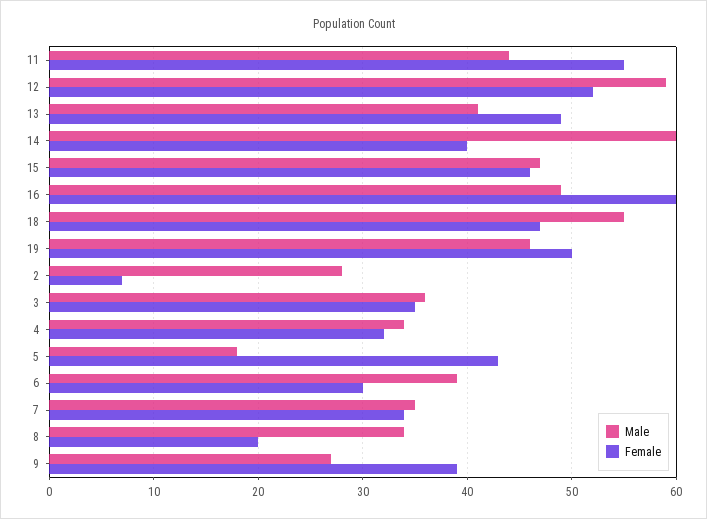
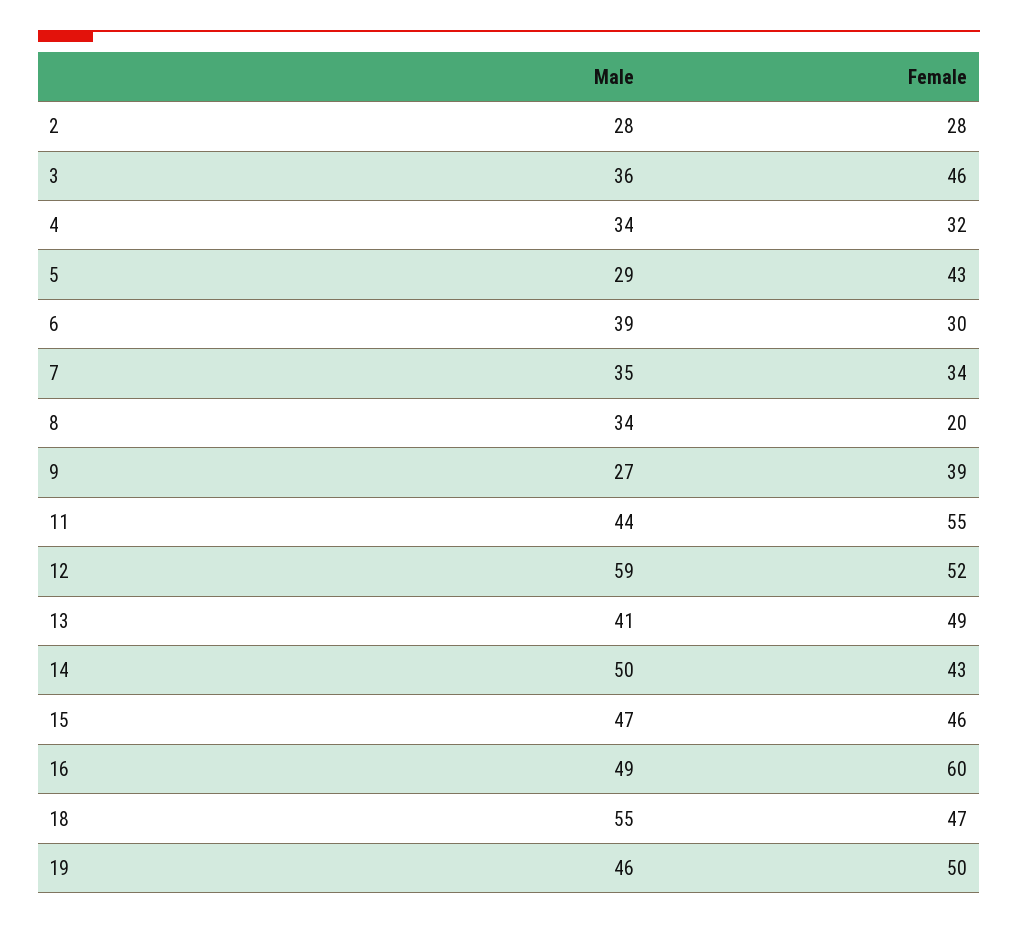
  {
    "Male": {
      "11": 44,
      "12": 59,
      "13": 41,
-     "14": 60,
+     "14": 50,
      "15": 47,
      "16": 49,
      "18": 55,
      "19": 46,
      "2": 28,
      "3": 36,
      "4": 34,
-     "5": 18,
+     "5": 29,
      "6": 39,
      "7": 35,
      "8": 34,
      "9": 27
    },
    "Female": {
      "11": 55,
      "12": 52,
      "13": 49,
-     "14": 40,
+     "14": 43,
      "15": 46,
      "16": 60,
      "18": 47,
      "19": 50,
-     "2": 7,
+     "2": 28,
-     "3": 35,
+     "3": 46,
      "4": 32,
      "5": 43,
      "6": 30,
      "7": 34,
      "8": 20,
      "9": 39
    }
  }

